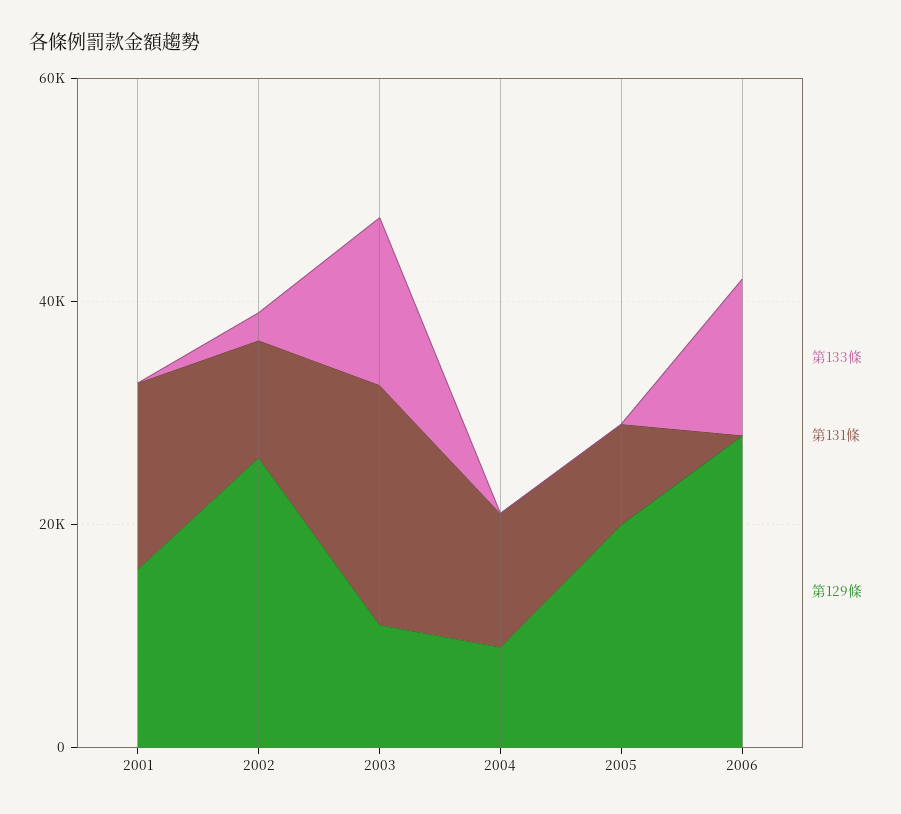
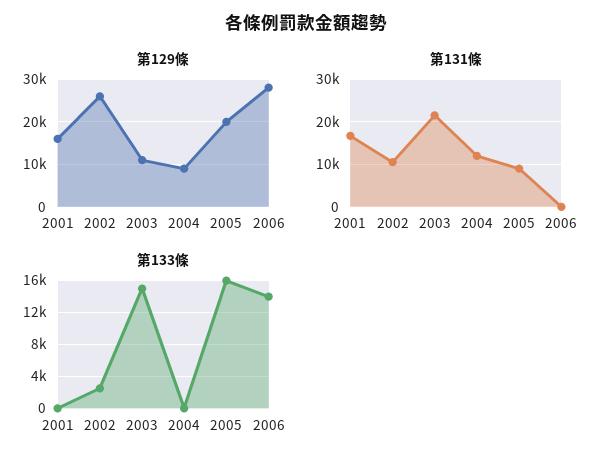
  {
    "第133條": {
      "2001": 0,
      "2002": 3000,
      "2003": 15000,
      "2004": 0,
-     "2005": 0,
+     "2005": 16000,
      "2006": 14000
    },
    "第131條": {
      "2001": 16000,
      "2002": 10000,
      "2003": 22000,
      "2004": 12000,
      "2005": 10000,
      "2006": 0
    },
    "第129條": {
      "2001": 16000,
      "2002": 26000,
      "2003": 12000,
      "2004": 10000,
      "2005": 20000,
      "2006": 28000
    }
  }

